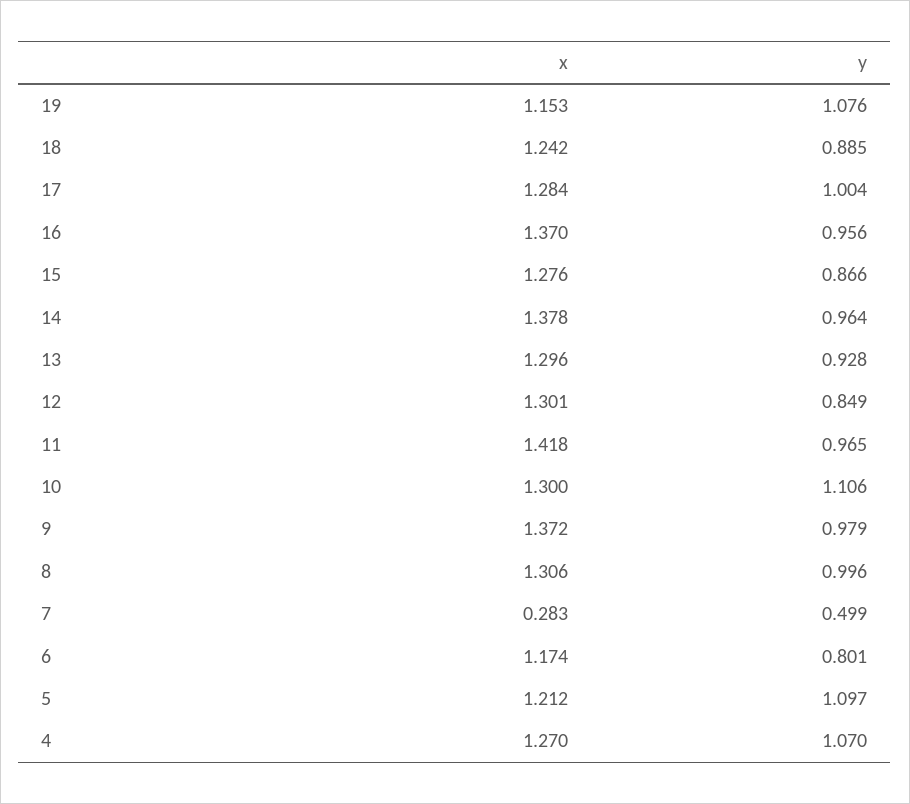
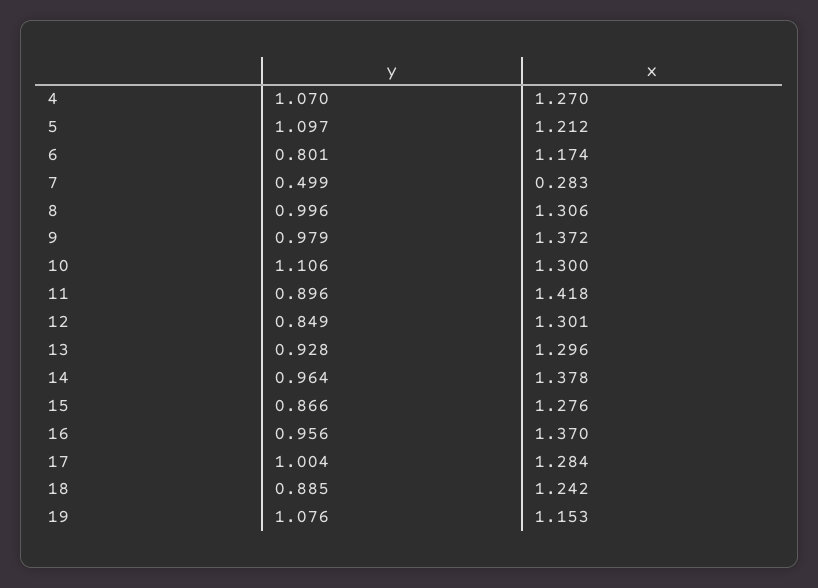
  {
    "x": {
      "19": 1.153,
      "18": 1.242,
      "17": 1.284,
      "16": 1.37,
      "15": 1.276,
      "14": 1.378,
      "13": 1.296,
      "12": 1.301,
      "11": 1.418,
      "10": 1.3,
      "9": 1.372,
      "8": 1.306,
      "7": 0.283,
      "6": 1.174,
      "5": 1.212,
      "4": 1.27
    },
    "y": {
      "19": 1.076,
      "18": 0.885,
      "17": 1.004,
      "16": 0.956,
      "15": 0.866,
      "14": 0.964,
      "13": 0.928,
      "12": 0.849,
-     "11": 0.965,
+     "11": 0.896,
      "10": 1.106,
      "9": 0.979,
      "8": 0.996,
      "7": 0.499,
      "6": 0.801,
      "5": 1.097,
      "4": 1.07
    }
  }

